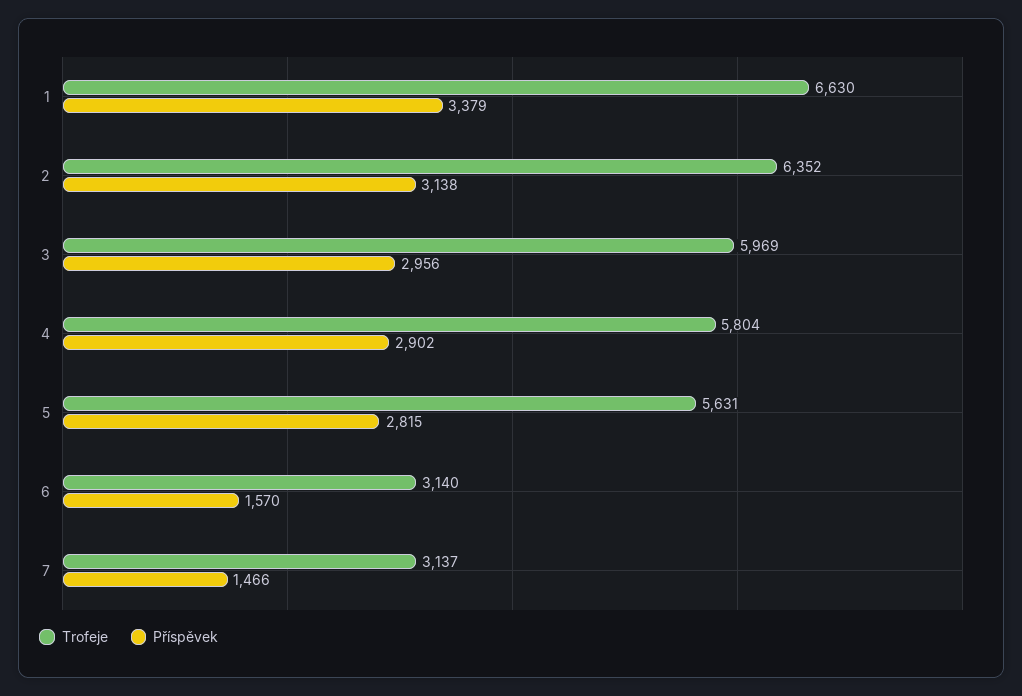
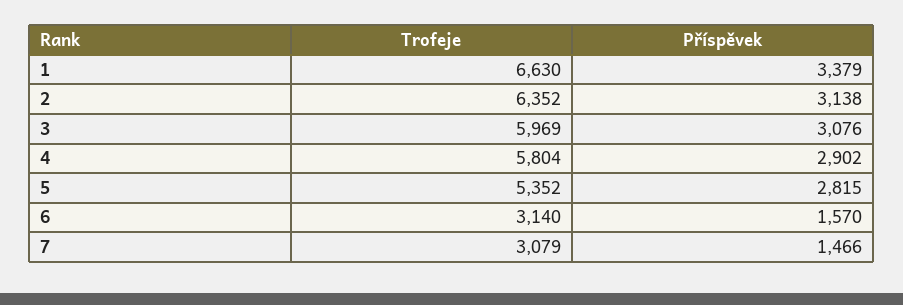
  {
    "Trofeje": {
      "1": 6630,
      "2": 6352,
      "3": 5969,
      "4": 5804,
-     "5": 5631,
+     "5": 5352,
      "6": 3140,
-     "7": 3137
+     "7": 3079
    },
    "Příspěvek": {
      "1": 3379,
      "2": 3138,
-     "3": 2956,
+     "3": 3076,
      "4": 2902,
      "5": 2815,
      "6": 1570,
      "7": 1466
    }
  }

